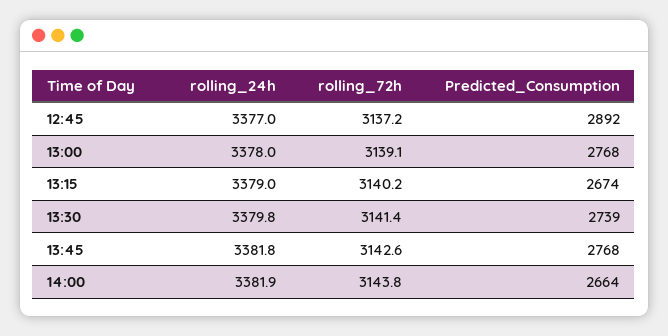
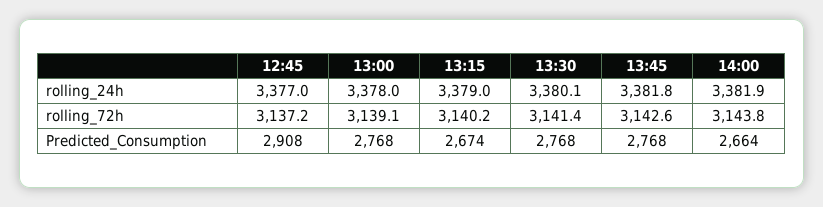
  {
    "rolling_24h": {
      "12:45": 3377,
      "13:00": 3378,
      "13:15": 3379,
-     "13:30": 3379.8,
+     "13:30": 3380.1,
      "13:45": 3381.8,
      "14:00": 3381.9
    },
    "rolling_72h": {
      "12:45": 3137.2,
      "13:00": 3139.1,
      "13:15": 3140.2,
      "13:30": 3141.4,
      "13:45": 3142.6,
      "14:00": 3143.8
    },
    "Predicted_Consumption": {
-     "12:45": 2892,
+     "12:45": 2908,
      "13:00": 2768,
      "13:15": 2674,
-     "13:30": 2739,
+     "13:30": 2768,
      "13:45": 2768,
      "14:00": 2664
    }
  }

